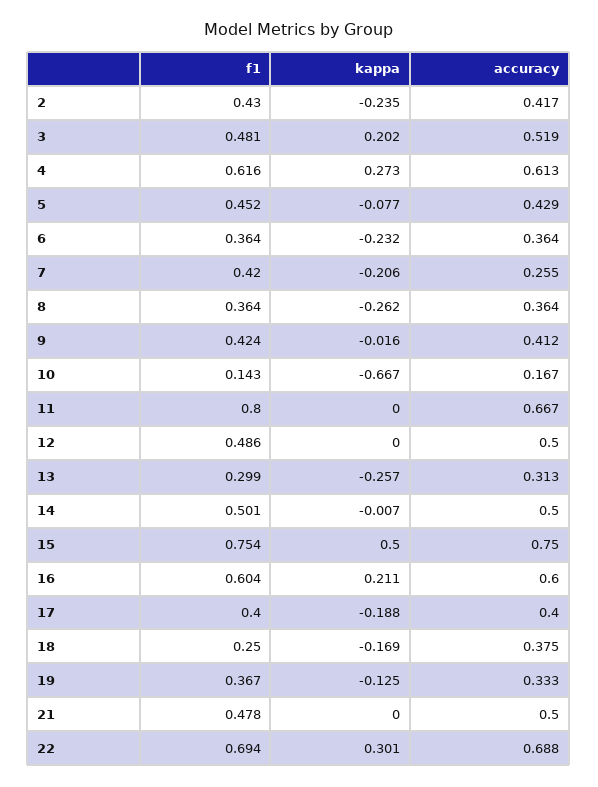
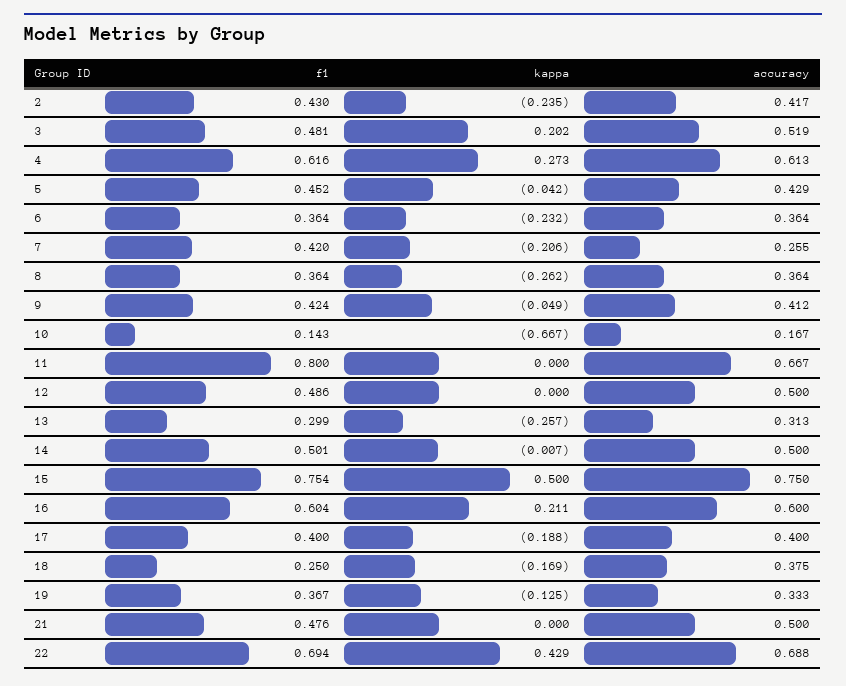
  {
    "f1": {
      "2": 0.43,
      "3": 0.481,
      "4": 0.616,
      "5": 0.452,
      "6": 0.364,
      "7": 0.42,
      "8": 0.364,
      "9": 0.424,
      "10": 0.143,
      "11": 0.8,
      "12": 0.486,
      "13": 0.299,
      "14": 0.501,
      "15": 0.754,
      "16": 0.604,
      "17": 0.4,
      "18": 0.25,
      "19": 0.367,
-     "21": 0.478,
+     "21": 0.476,
      "22": 0.694
    },
    "kappa": {
      "2": -0.235,
      "3": 0.202,
      "4": 0.273,
-     "5": -0.077,
+     "5": -0.042,
      "6": -0.232,
      "7": -0.206,
      "8": -0.262,
-     "9": -0.016,
+     "9": -0.049,
      "10": -0.667,
      "11": 0,
      "12": 0,
      "13": -0.257,
      "14": -0.007,
      "15": 0.5,
      "16": 0.211,
      "17": -0.188,
      "18": -0.169,
      "19": -0.125,
      "21": 0,
-     "22": 0.301
+     "22": 0.429
    },
    "accuracy": {
      "2": 0.417,
      "3": 0.519,
      "4": 0.613,
      "5": 0.429,
      "6": 0.364,
      "7": 0.255,
      "8": 0.364,
      "9": 0.412,
      "10": 0.167,
      "11": 0.667,
      "12": 0.5,
      "13": 0.313,
      "14": 0.5,
      "15": 0.75,
      "16": 0.6,
      "17": 0.4,
      "18": 0.375,
      "19": 0.333,
      "21": 0.5,
      "22": 0.688
    }
  }

